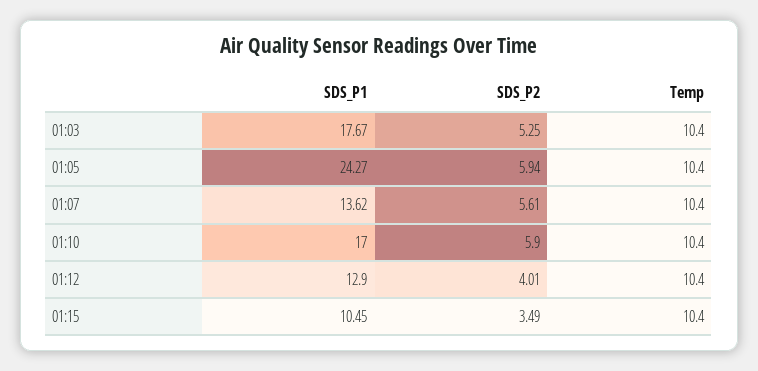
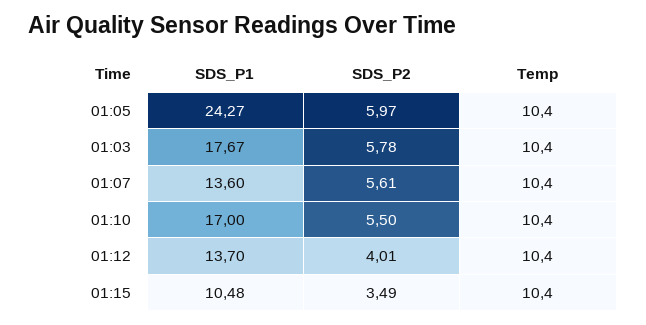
  {
    "SDS_P1": {
      "01:03": 17.67,
      "01:05": 24.27,
-     "01:07": 13.62,
+     "01:07": 13.6,
      "01:10": 17,
-     "01:12": 12.9,
+     "01:12": 13.7,
-     "01:15": 10.45
+     "01:15": 10.48
    },
    "SDS_P2": {
-     "01:03": 5.25,
+     "01:03": 5.78,
-     "01:05": 5.94,
+     "01:05": 5.97,
      "01:07": 5.61,
-     "01:10": 5.9,
+     "01:10": 5.5,
      "01:12": 4.01,
      "01:15": 3.49
    },
    "Temp": {
      "01:03": 10.4,
      "01:05": 10.4,
      "01:07": 10.4,
      "01:10": 10.4,
      "01:12": 10.4,
      "01:15": 10.4
    }
  }

